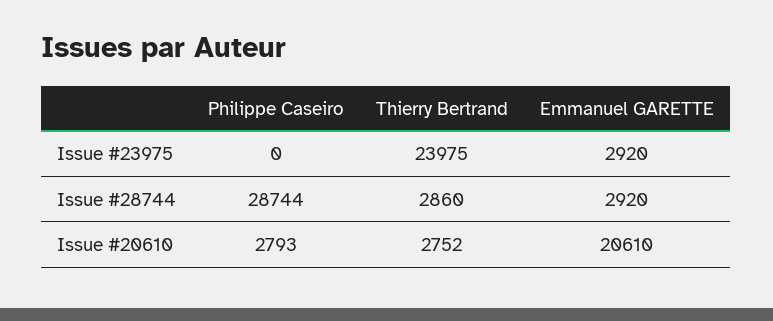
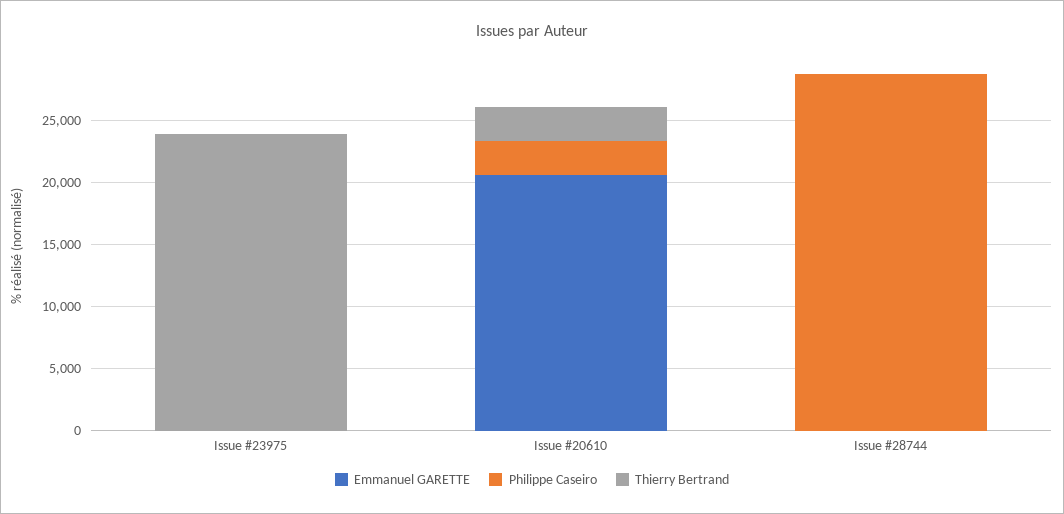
  {
    "Philippe Caseiro": {
      "Issue #23975": 0,
      "Issue #28744": 28744,
      "Issue #20610": 2793
    },
    "Thierry Bertrand": {
      "Issue #23975": 23975,
-     "Issue #28744": 2860,
+     "Issue #28744": 0,
      "Issue #20610": 2752
    },
    "Emmanuel GARETTE": {
-     "Issue #23975": 2920,
+     "Issue #23975": 0,
-     "Issue #28744": 2920,
+     "Issue #28744": 0,
      "Issue #20610": 20610
    }
  }

